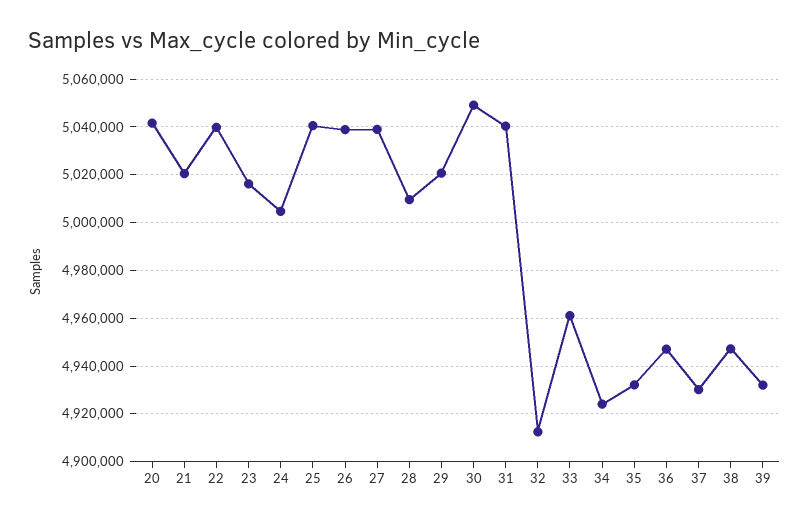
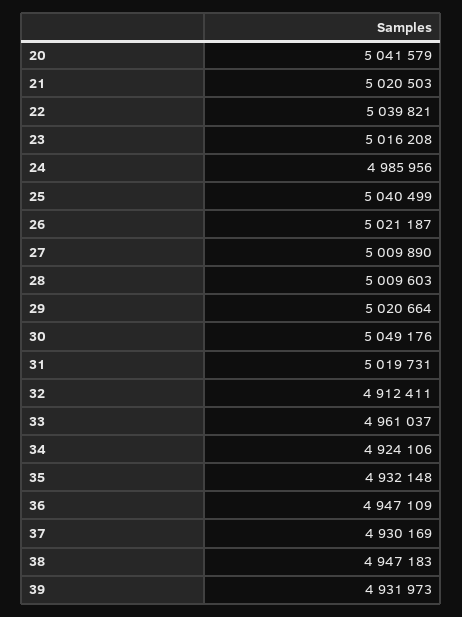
  {
    "20": 5041579,
    "21": 5020503,
    "22": 5039821,
    "23": 5016208,
-   "24": 5005000,
+   "24": 4985956,
    "25": 5040499,
-   "26": 5040000,
+   "26": 5021187,
-   "27": 5040000,
+   "27": 5009890,
    "28": 5009603,
    "29": 5020664,
    "30": 5049176,
-   "31": 5040000,
+   "31": 5019731,
    "32": 4912411,
    "33": 4961037,
    "34": 4924106,
    "35": 4932148,
    "36": 4947109,
    "37": 4930169,
    "38": 4947183,
    "39": 4931973
  }

